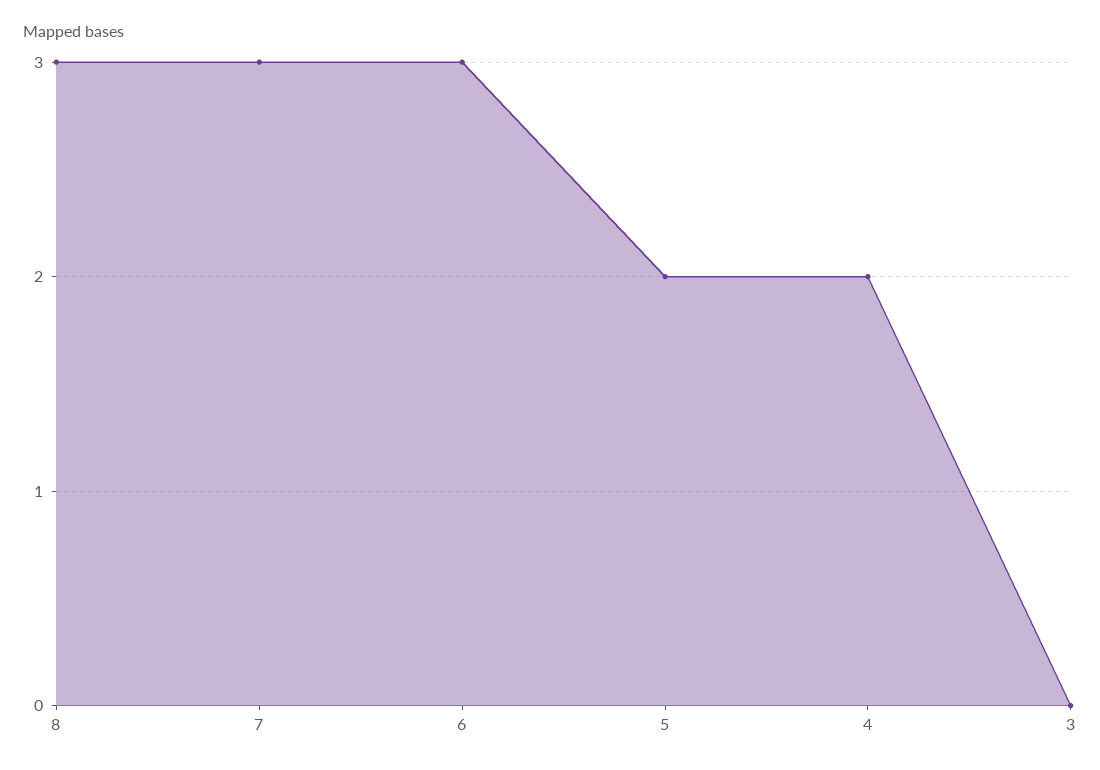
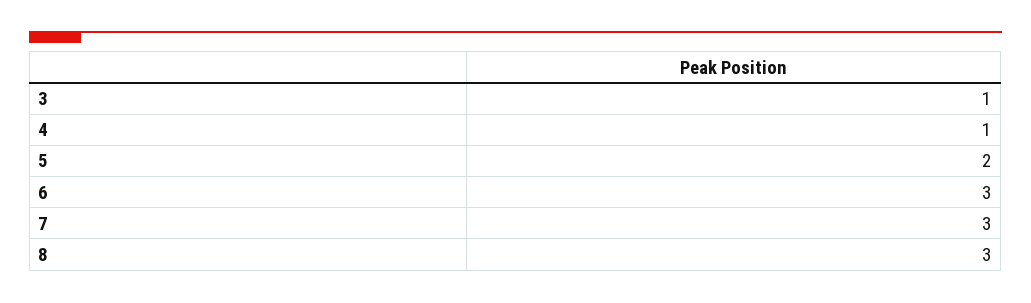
  {
    "8": 3,
    "7": 3,
    "6": 3,
    "5": 2,
-   "4": 2,
+   "4": 1,
-   "3": 0
+   "3": 1
  }

